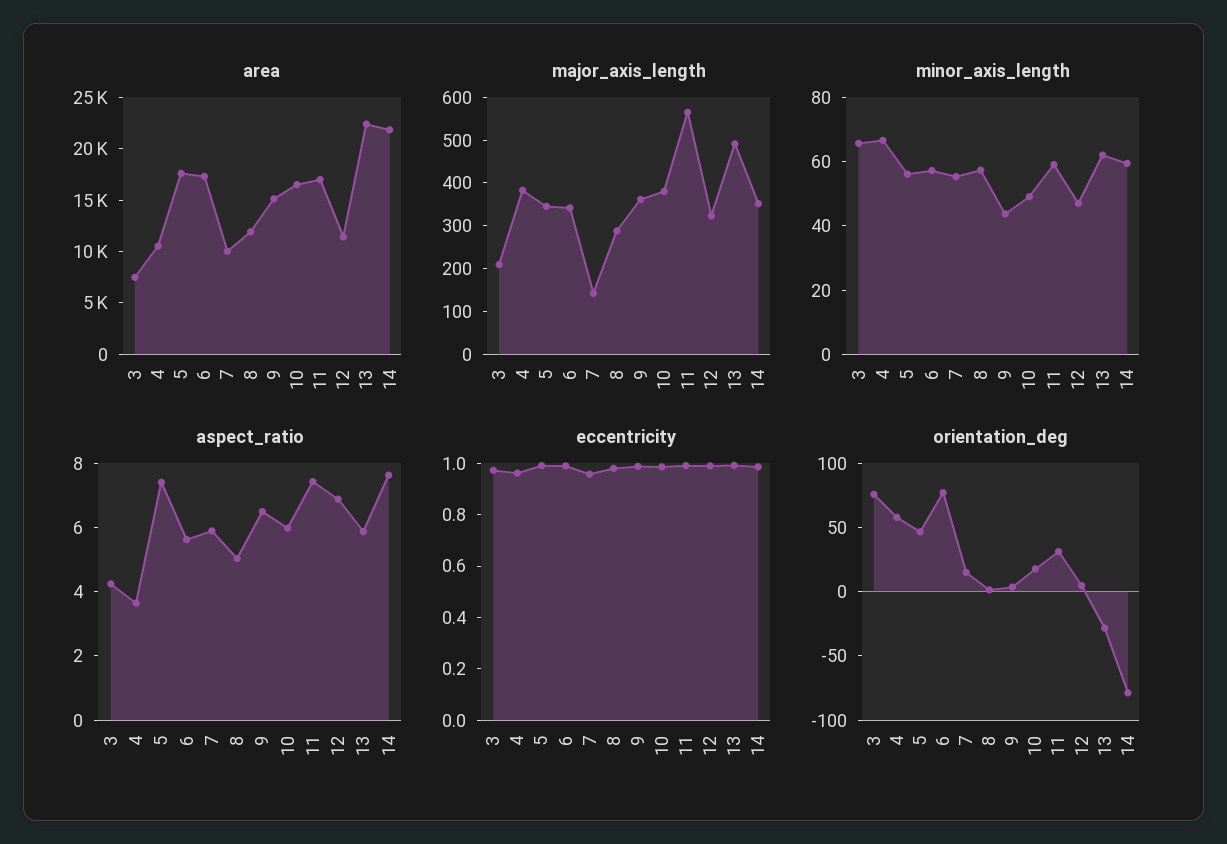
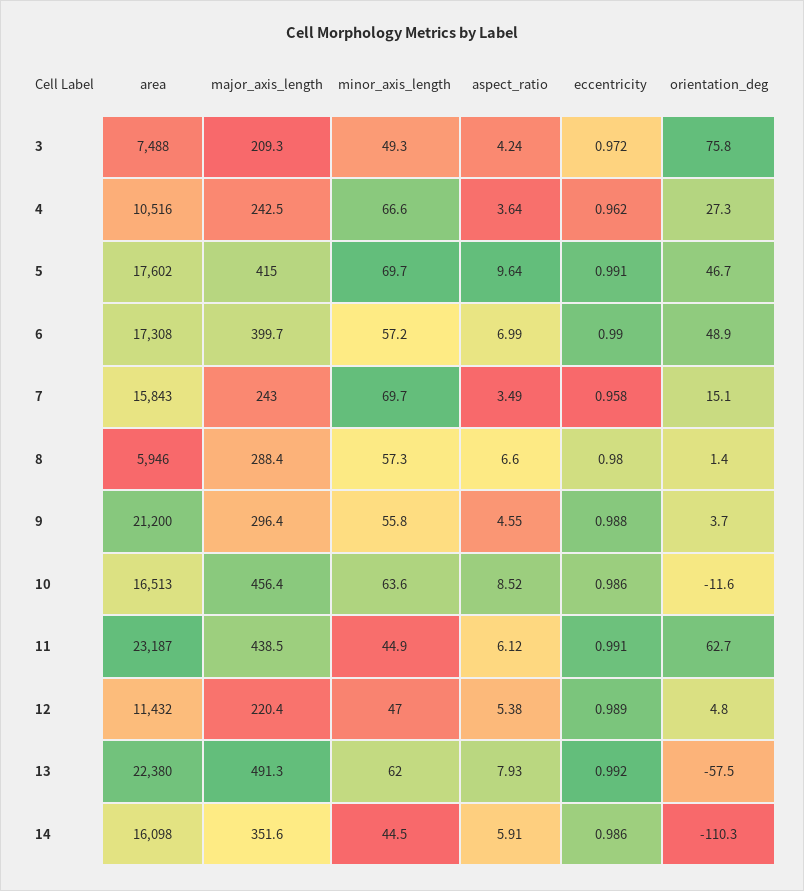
  {
    "area": {
      "3": 7488,
      "4": 10516,
      "5": 17602,
      "6": 17308,
-     "7": 10000,
+     "7": 15843,
-     "8": 12000,
+     "8": 5946,
-     "9": 15000,
+     "9": 21200,
      "10": 16513,
-     "11": 17000,
+     "11": 23187,
      "12": 11432,
      "13": 22380,
-     "14": 22000
+     "14": 16098
    },
    "major_axis_length": {
      "3": 209.3,
-     "4": 380,
+     "4": 242.5,
-     "5": 340,
+     "5": 415,
-     "6": 340,
+     "6": 399.7,
-     "7": 140,
+     "7": 243,
      "8": 288.4,
-     "9": 360,
+     "9": 296.4,
-     "10": 380,
+     "10": 456.4,
-     "11": 560,
+     "11": 438.5,
-     "12": 320,
+     "12": 220.4,
      "13": 491.3,
      "14": 351.6
    },
    "minor_axis_length": {
-     "3": 65,
+     "3": 49.3,
      "4": 66.6,
-     "5": 55,
+     "5": 69.7,
      "6": 57.2,
-     "7": 55,
+     "7": 69.7,
      "8": 57.3,
-     "9": 45,
+     "9": 55.8,
-     "10": 50,
+     "10": 63.6,
-     "11": 60,
+     "11": 44.9,
      "12": 47,
      "13": 62,
-     "14": 60
+     "14": 44.5
    },
    "aspect_ratio": {
      "3": 4.24,
      "4": 3.64,
-     "5": 7.5,
+     "5": 9.64,
-     "6": 5.5,
+     "6": 6.99,
-     "7": 6,
+     "7": 3.49,
-     "8": 5,
+     "8": 6.6,
-     "9": 6.5,
+     "9": 4.55,
-     "10": 6,
+     "10": 8.52,
-     "11": 7.5,
+     "11": 6.12,
-     "12": 7,
+     "12": 5.38,
-     "13": 6,
+     "13": 7.93,
-     "14": 7.5
+     "14": 5.91
    },
    "eccentricity": {
      "3": 0.972,
      "4": 0.962,
      "5": 0.991,
      "6": 0.99,
      "7": 0.958,
      "8": 0.98,
      "9": 0.988,
      "10": 0.986,
      "11": 0.991,
      "12": 0.989,
      "13": 0.992,
      "14": 0.986
    },
    "orientation_deg": {
      "3": 75.8,
-     "4": 60,
+     "4": 27.3,
      "5": 46.7,
-     "6": 80,
+     "6": 48.9,
      "7": 15.1,
      "8": 1.4,
      "9": 3.7,
-     "10": 20,
+     "10": -11.6,
-     "11": 30,
+     "11": 62.7,
      "12": 4.8,
-     "13": -30,
+     "13": -57.5,
-     "14": -80
+     "14": -110.3
    }
  }

